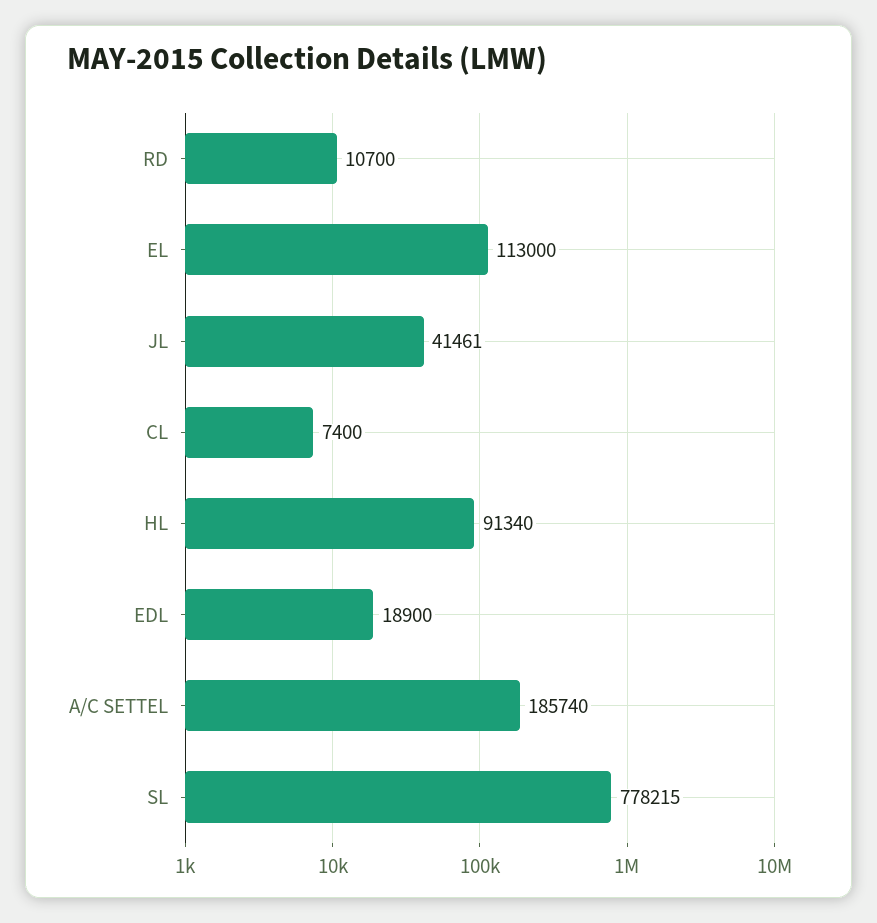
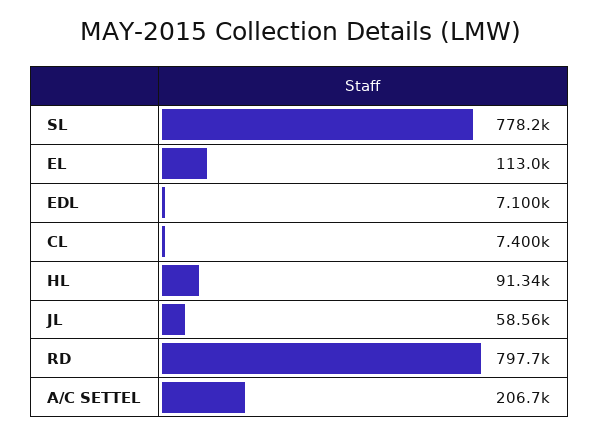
  {
-   "RD": 10700,
+   "RD": 797700,
    "EL": 113000,
-   "JL": 41461,
+   "JL": 58560,
    "CL": 7400,
    "HL": 91340,
-   "EDL": 18900,
+   "EDL": 7100,
-   "A/C SETTEL": 185740,
+   "A/C SETTEL": 206700,
    "SL": 778215
  }

